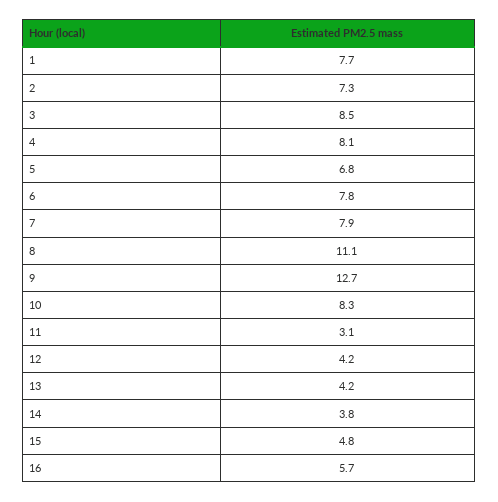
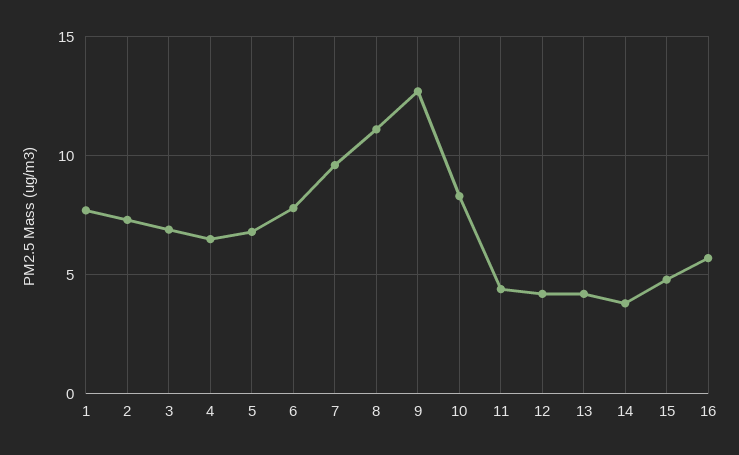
  {
    "1": 7.7,
    "2": 7.3,
-   "3": 8.5,
+   "3": 7,
-   "4": 8.1,
+   "4": 6.5,
    "5": 6.8,
    "6": 7.8,
-   "7": 7.9,
+   "7": 9.5,
    "8": 11.1,
    "9": 12.7,
    "10": 8.3,
-   "11": 3.1,
+   "11": 4.5,
    "12": 4.2,
    "13": 4.2,
    "14": 3.8,
    "15": 4.8,
    "16": 5.7
  }

